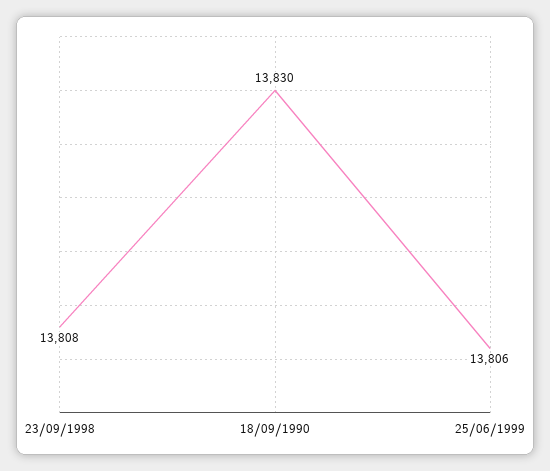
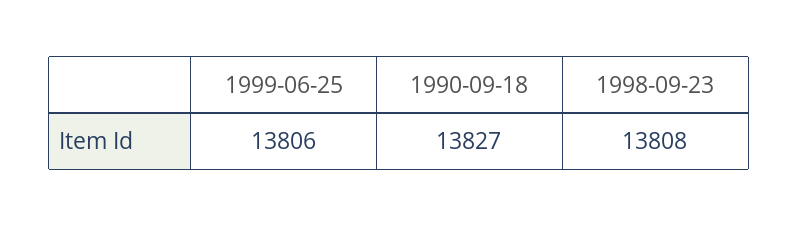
  {
    "23/09/1998": 13808,
-   "18/09/1990": 13830,
+   "18/09/1990": 13827,
    "25/06/1999": 13806
  }

